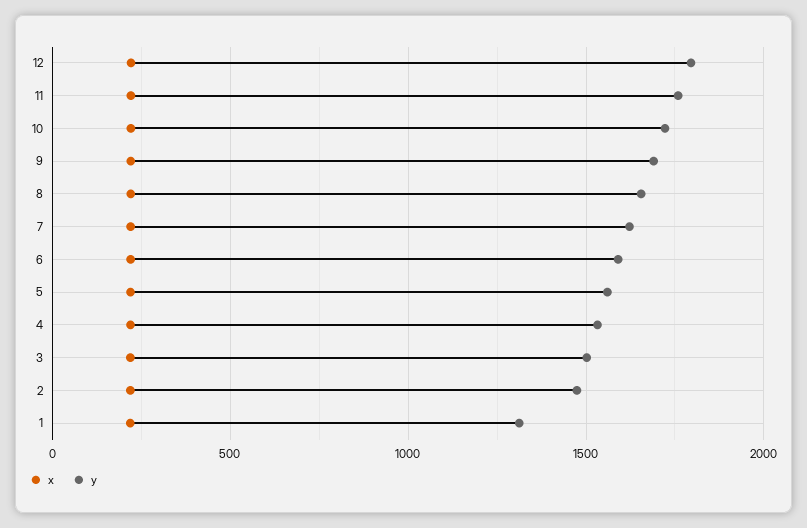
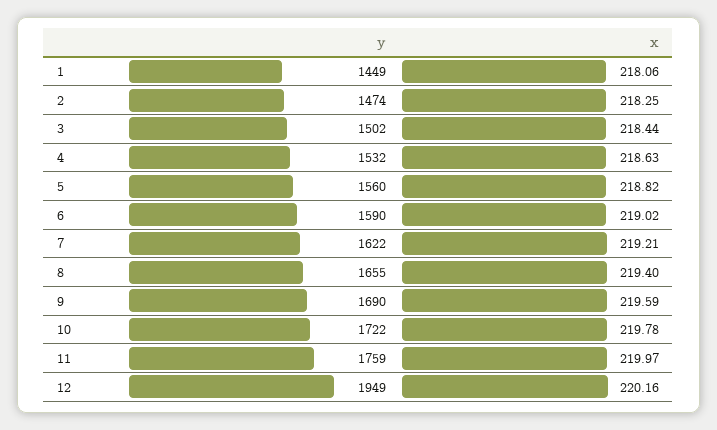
  {
    "x": {
      "12": 220.16,
      "11": 219.97,
      "10": 219.78,
      "9": 219.59,
      "8": 219.4,
      "7": 219.21,
      "6": 219.02,
      "5": 218.82,
      "4": 218.63,
      "3": 218.44,
      "2": 218.25,
      "1": 218.06
    },
    "y": {
-     "12": 1800,
+     "12": 1949,
      "11": 1759,
      "10": 1722,
      "9": 1690,
      "8": 1655,
      "7": 1622,
      "6": 1590,
      "5": 1560,
      "4": 1532,
      "3": 1502,
      "2": 1474,
-     "1": 1300
+     "1": 1449
    }
  }

